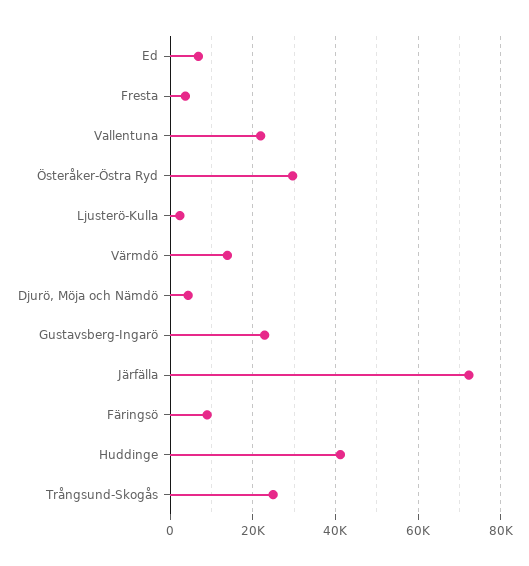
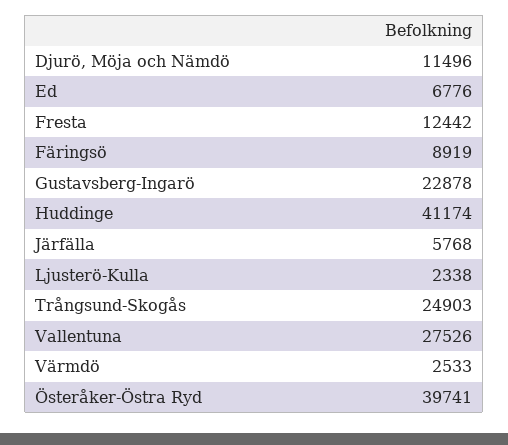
  {
    "Ed": 6776,
-   "Fresta": 4000,
+   "Fresta": 12442,
-   "Vallentuna": 22000,
+   "Vallentuna": 27526,
-   "Österåker-Östra Ryd": 30000,
+   "Österåker-Östra Ryd": 39741,
    "Ljusterö-Kulla": 2338,
-   "Värmdö": 14000,
+   "Värmdö": 2533,
-   "Djurö, Möja och Nämdö": 4000,
+   "Djurö, Möja och Nämdö": 11496,
    "Gustavsberg-Ingarö": 22878,
-   "Järfälla": 72000,
+   "Järfälla": 5768,
    "Färingsö": 8919,
    "Huddinge": 41174,
    "Trångsund-Skogås": 24903
  }

